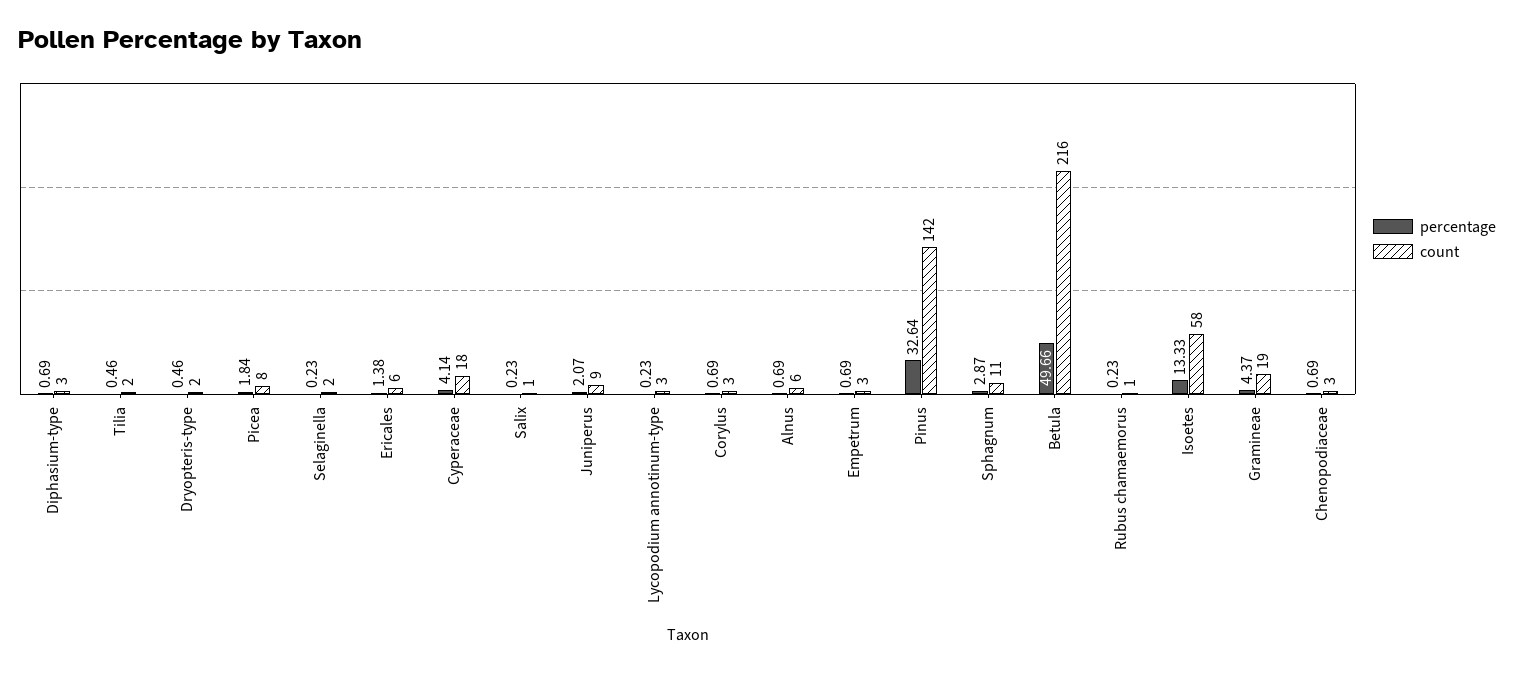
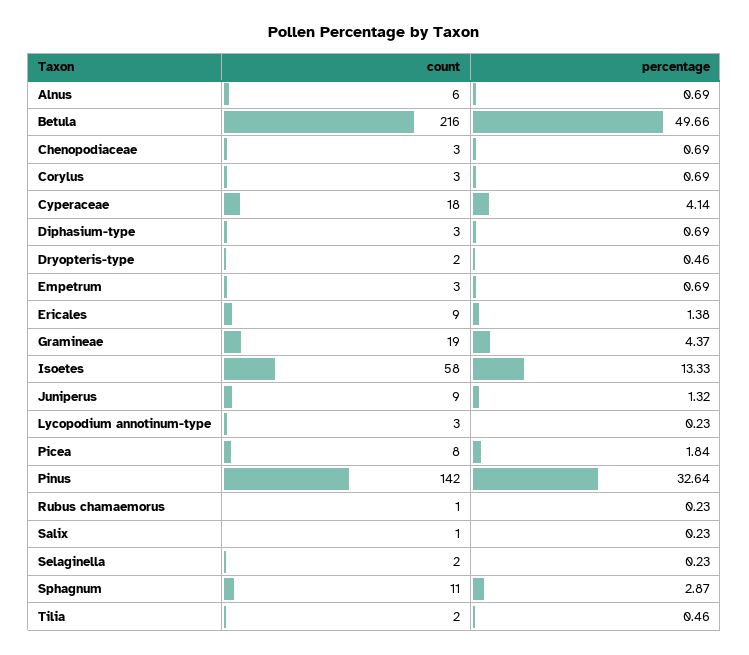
  {
    "percentage": {
      "Diphasium-type": 0.69,
      "Tilia": 0.46,
      "Dryopteris-type": 0.46,
      "Picea": 1.84,
      "Selaginella": 0.23,
      "Ericales": 1.38,
      "Cyperaceae": 4.14,
      "Salix": 0.23,
-     "Juniperus": 2.07,
+     "Juniperus": 1.32,
      "Lycopodium annotinum-type": 0.23,
      "Corylus": 0.69,
      "Alnus": 0.69,
      "Empetrum": 0.69,
      "Pinus": 32.64,
      "Sphagnum": 2.87,
      "Betula": 49.66,
      "Rubus chamaemorus": 0.23,
      "Isoetes": 13.33,
      "Gramineae": 4.37,
      "Chenopodiaceae": 0.69
    },
    "count": {
      "Diphasium-type": 3,
      "Tilia": 2,
      "Dryopteris-type": 2,
      "Picea": 8,
      "Selaginella": 2,
-     "Ericales": 6,
+     "Ericales": 9,
      "Cyperaceae": 18,
      "Salix": 1,
      "Juniperus": 9,
      "Lycopodium annotinum-type": 3,
      "Corylus": 3,
      "Alnus": 6,
      "Empetrum": 3,
      "Pinus": 142,
      "Sphagnum": 11,
      "Betula": 216,
      "Rubus chamaemorus": 1,
      "Isoetes": 58,
      "Gramineae": 19,
      "Chenopodiaceae": 3
    }
  }

